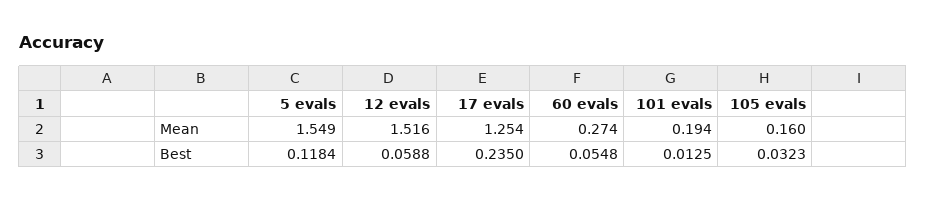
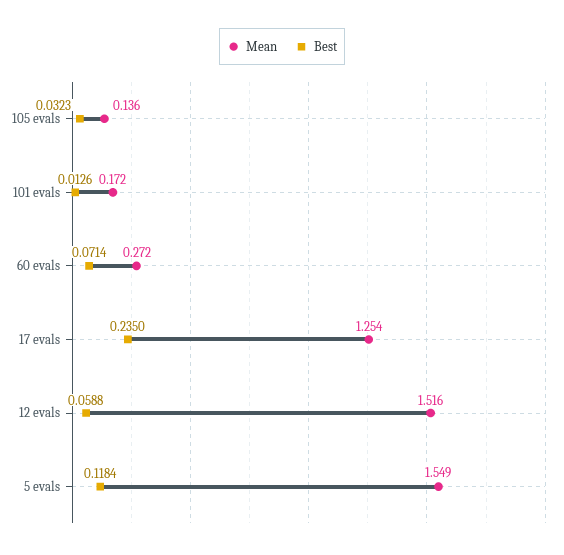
  {
    "Mean": {
      "5 evals": 1.549,
      "12 evals": 1.516,
      "17 evals": 1.254,
-     "60 evals": 0.274,
+     "60 evals": 0.272,
-     "101 evals": 0.194,
+     "101 evals": 0.172,
-     "105 evals": 0.16
+     "105 evals": 0.136
    },
    "Best": {
      "5 evals": 0.1184,
      "12 evals": 0.0588,
      "17 evals": 0.235,
-     "60 evals": 0.0548,
+     "60 evals": 0.0714,
-     "101 evals": 0.0125,
+     "101 evals": 0.0126,
      "105 evals": 0.0323
    }
  }

